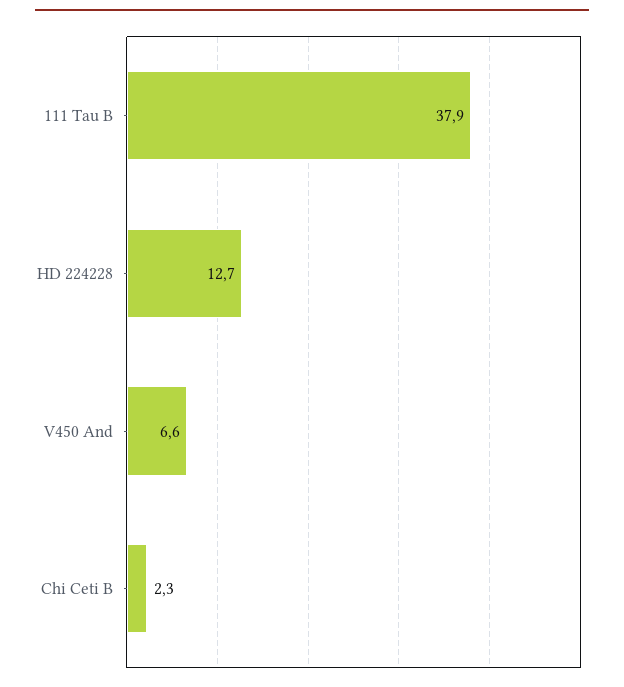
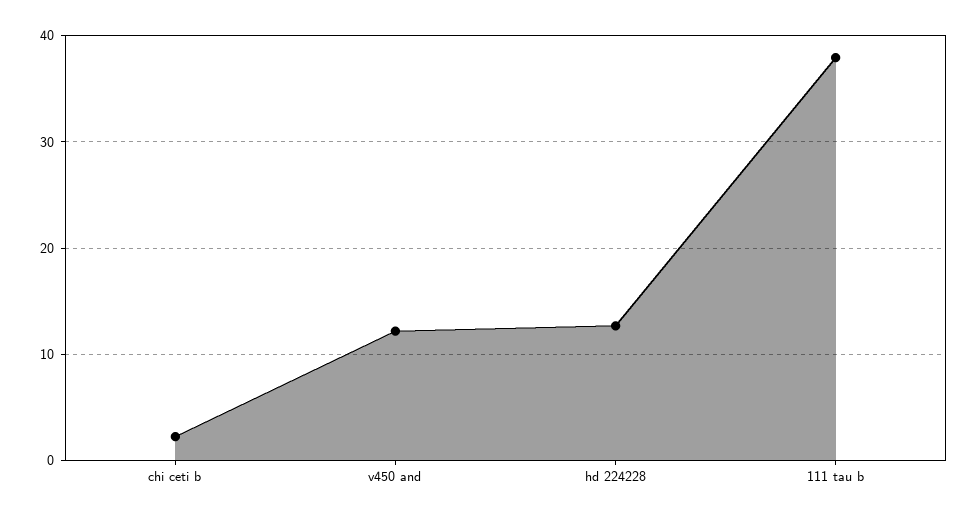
  {
    "111 Tau B": 37.9,
    "HD 224228": 12.7,
-   "V450 And": 6.6,
+   "V450 And": 12,
    "Chi Ceti B": 2.3
  }

